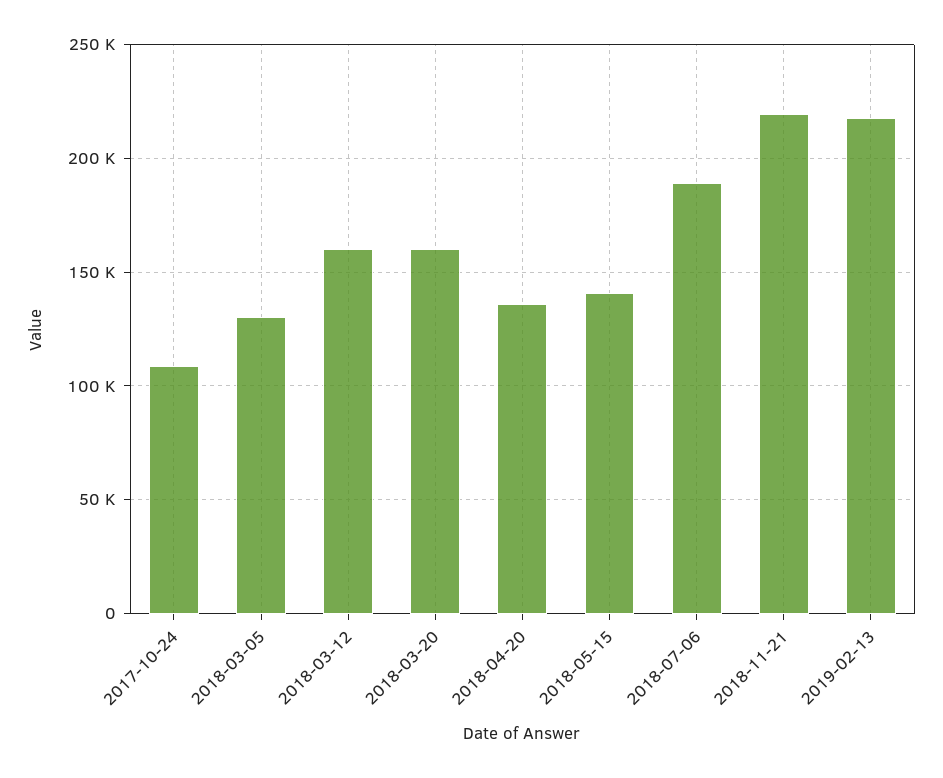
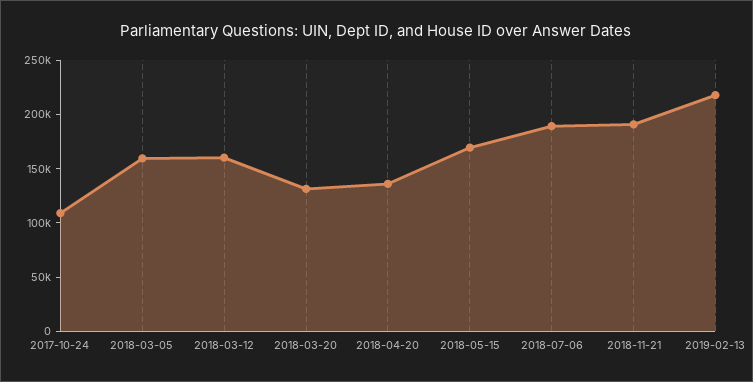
  {
    "2017-10-24": 110000,
-   "2018-03-05": 130000,
+   "2018-03-05": 160000,
    "2018-03-12": 160000,
-   "2018-03-20": 160000,
+   "2018-03-20": 130000,
    "2018-04-20": 135000,
-   "2018-05-15": 140000,
+   "2018-05-15": 170000,
    "2018-07-06": 190000,
-   "2018-11-21": 220000,
+   "2018-11-21": 190000,
    "2019-02-13": 220000
  }

